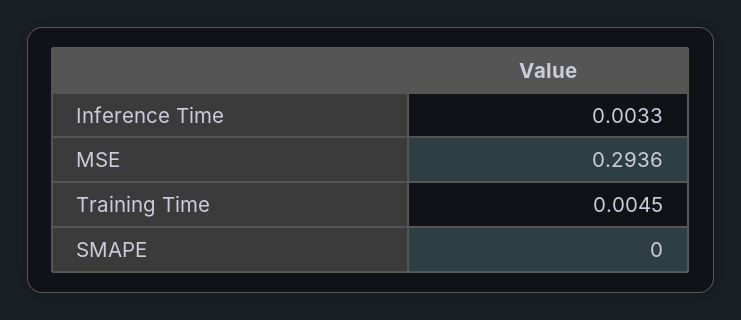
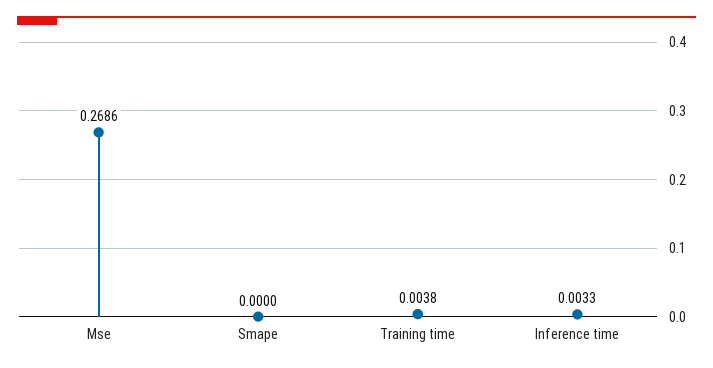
  {
    "Inference Time": 0.0033,
-   "MSE": 0.2936,
+   "MSE": 0.2686,
-   "Training Time": 0.0045,
+   "Training Time": 0.0038,
    "SMAPE": 0
  }

